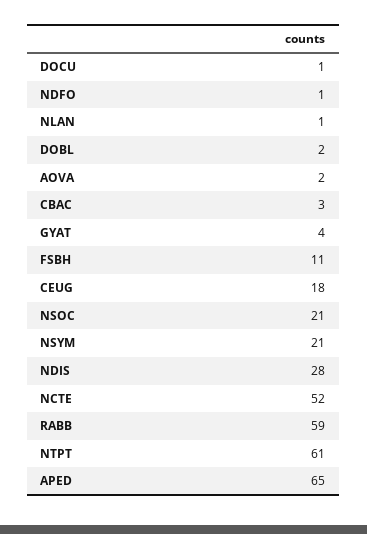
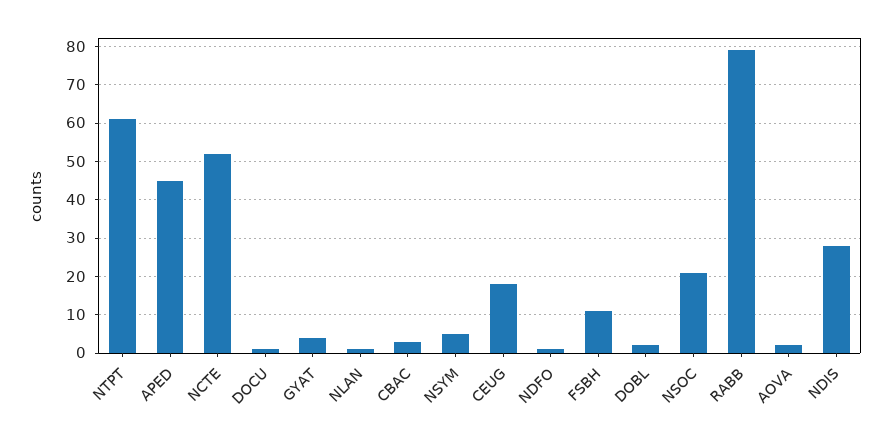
  {
    "DOCU": 1,
    "NDFO": 1,
    "NLAN": 1,
    "DOBL": 2,
    "AOVA": 2,
    "CBAC": 3,
    "GYAT": 4,
    "FSBH": 11,
    "CEUG": 18,
    "NSOC": 21,
-   "NSYM": 21,
+   "NSYM": 5,
    "NDIS": 28,
    "NCTE": 52,
-   "RABB": 59,
+   "RABB": 80,
    "NTPT": 61,
-   "APED": 65
+   "APED": 45
  }

